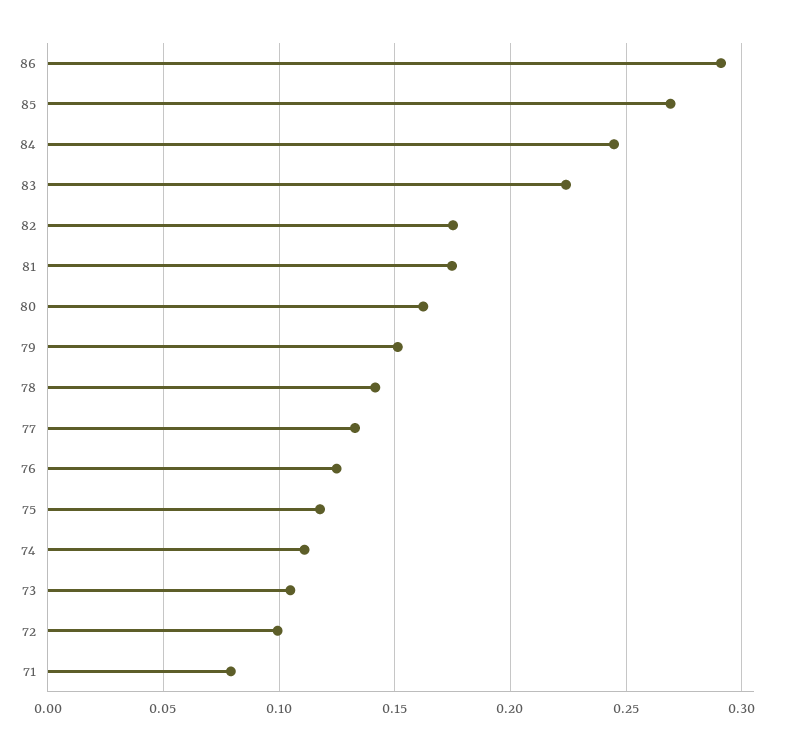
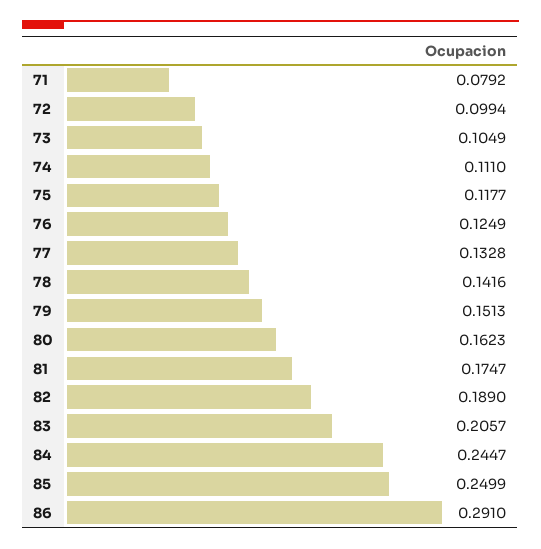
  {
    "86": 0.291,
-   "85": 0.27,
+   "85": 0.2499,
    "84": 0.2447,
-   "83": 0.225,
+   "83": 0.2057,
-   "82": 0.175,
+   "82": 0.189,
    "81": 0.1747,
    "80": 0.1623,
    "79": 0.1513,
    "78": 0.1416,
    "77": 0.1328,
    "76": 0.1249,
    "75": 0.1177,
    "74": 0.111,
    "73": 0.1049,
    "72": 0.0994,
    "71": 0.0792
  }

